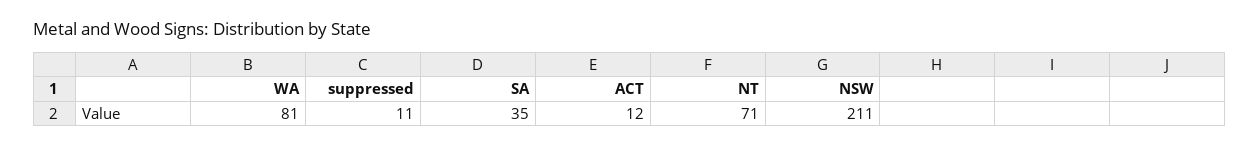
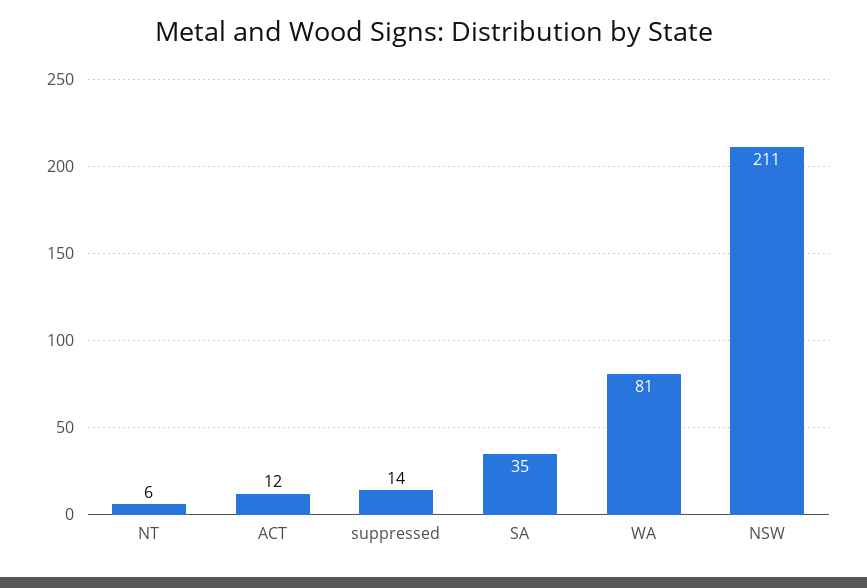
  {
    "WA": 81,
-   "suppressed": 11,
+   "suppressed": 14,
    "SA": 35,
    "ACT": 12,
-   "NT": 71,
+   "NT": 6,
    "NSW": 211
  }

